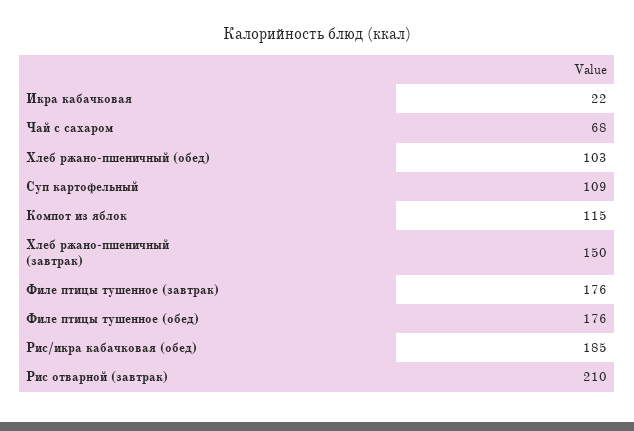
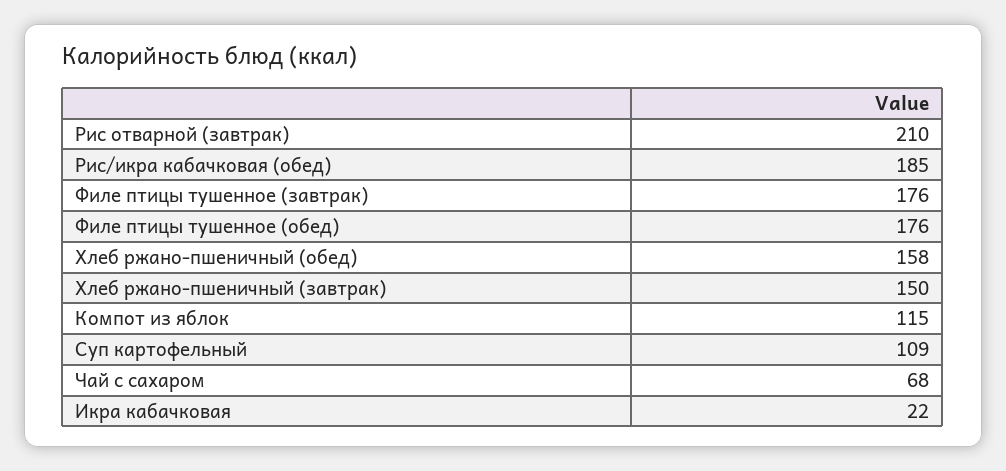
  {
    "Икра кабачковая": 22,
    "Чай с сахаром": 68,
-   "Хлеб ржано-пшеничный (обед)": 103,
+   "Хлеб ржано-пшеничный (обед)": 158,
    "Суп картофельный": 109,
    "Компот из яблок": 115,
    "Хлеб ржано-пшеничный (завтрак)": 150,
    "Филе птицы тушенное (завтрак)": 176,
    "Филе птицы тушенное (обед)": 176,
    "Рис/икра кабачковая (обед)": 185,
    "Рис отварной (завтрак)": 210
  }

